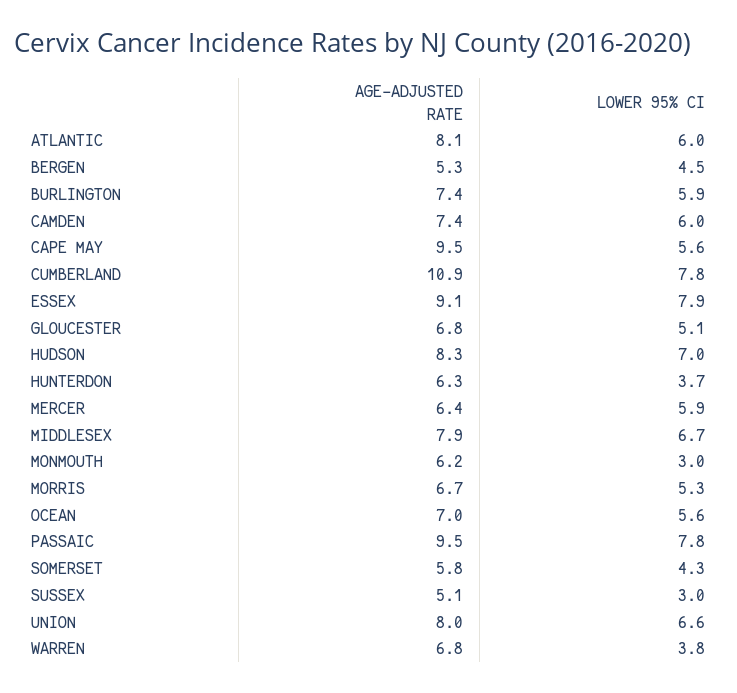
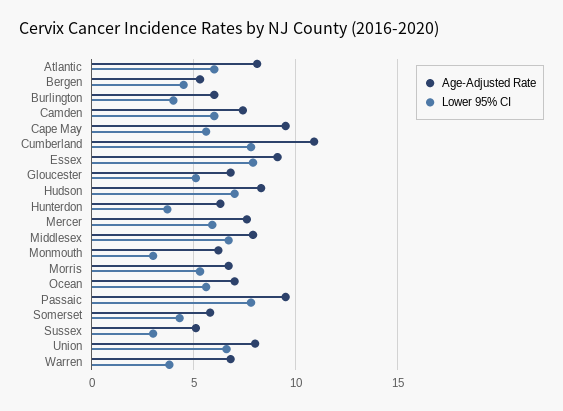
  {
    "AGE-ADJUSTED RATE": {
      "ATLANTIC": 8.1,
      "BERGEN": 5.3,
-     "BURLINGTON": 7.4,
+     "BURLINGTON": 6,
      "CAMDEN": 7.4,
      "CAPE MAY": 9.5,
      "CUMBERLAND": 10.9,
      "ESSEX": 9.1,
      "GLOUCESTER": 6.8,
      "HUDSON": 8.3,
      "HUNTERDON": 6.3,
-     "MERCER": 6.4,
+     "MERCER": 7.5,
      "MIDDLESEX": 7.9,
      "MONMOUTH": 6.2,
      "MORRIS": 6.7,
      "OCEAN": 7,
      "PASSAIC": 9.5,
      "SOMERSET": 5.8,
      "SUSSEX": 5.1,
      "UNION": 8,
      "WARREN": 6.8
    },
    "LOWER 95% CI": {
      "ATLANTIC": 6,
      "BERGEN": 4.5,
-     "BURLINGTON": 5.9,
+     "BURLINGTON": 4,
      "CAMDEN": 6,
      "CAPE MAY": 5.6,
      "CUMBERLAND": 7.8,
      "ESSEX": 7.9,
      "GLOUCESTER": 5.1,
      "HUDSON": 7,
      "HUNTERDON": 3.7,
      "MERCER": 5.9,
      "MIDDLESEX": 6.7,
      "MONMOUTH": 3,
      "MORRIS": 5.3,
      "OCEAN": 5.6,
      "PASSAIC": 7.8,
      "SOMERSET": 4.3,
      "SUSSEX": 3,
      "UNION": 6.6,
      "WARREN": 3.8
    }
  }

